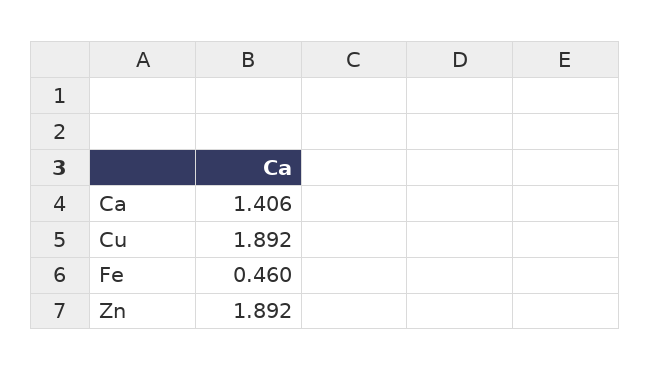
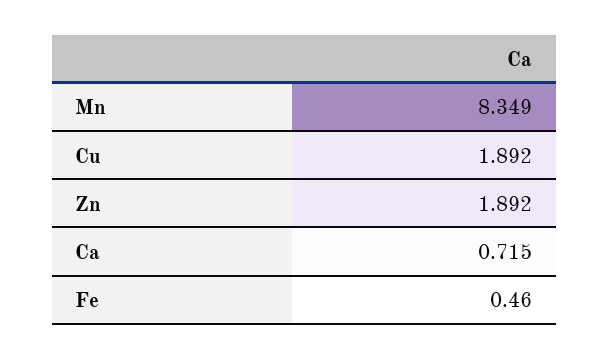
  {
-   "Ca": 1.406,
+   "Ca": 0.715,
    "Cu": 1.892,
    "Fe": 0.46,
-   "Zn": 1.892
+   "Zn": 1.892,
+   "Mn": 8.349
  }

